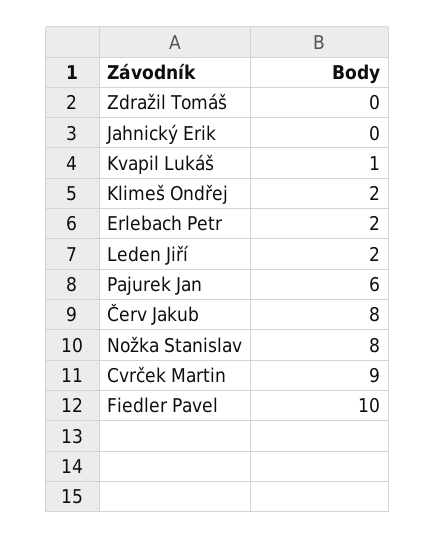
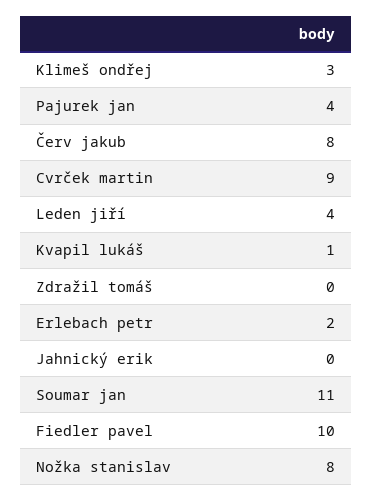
  {
    "Zdražil Tomáš": 0,
    "Jahnický Erik": 0,
    "Kvapil Lukáš": 1,
-   "Klimeš Ondřej": 2,
+   "Klimeš Ondřej": 3,
    "Erlebach Petr": 2,
-   "Leden Jiří": 2,
+   "Leden Jiří": 4,
-   "Pajurek Jan": 6,
+   "Pajurek Jan": 4,
    "Červ Jakub": 8,
    "Nožka Stanislav": 8,
    "Cvrček Martin": 9,
-   "Fiedler Pavel": 10
+   "Fiedler Pavel": 10,
+   "Soumar jan": 11
  }

